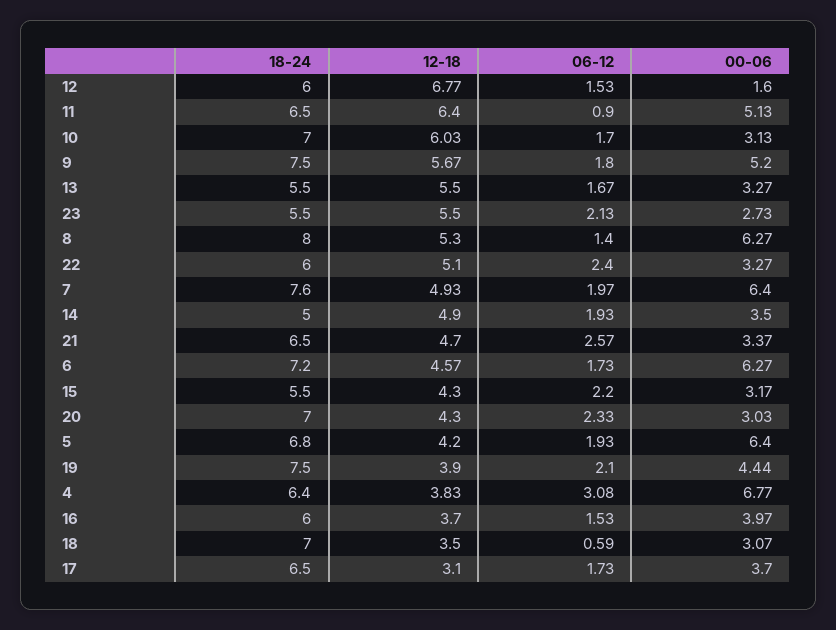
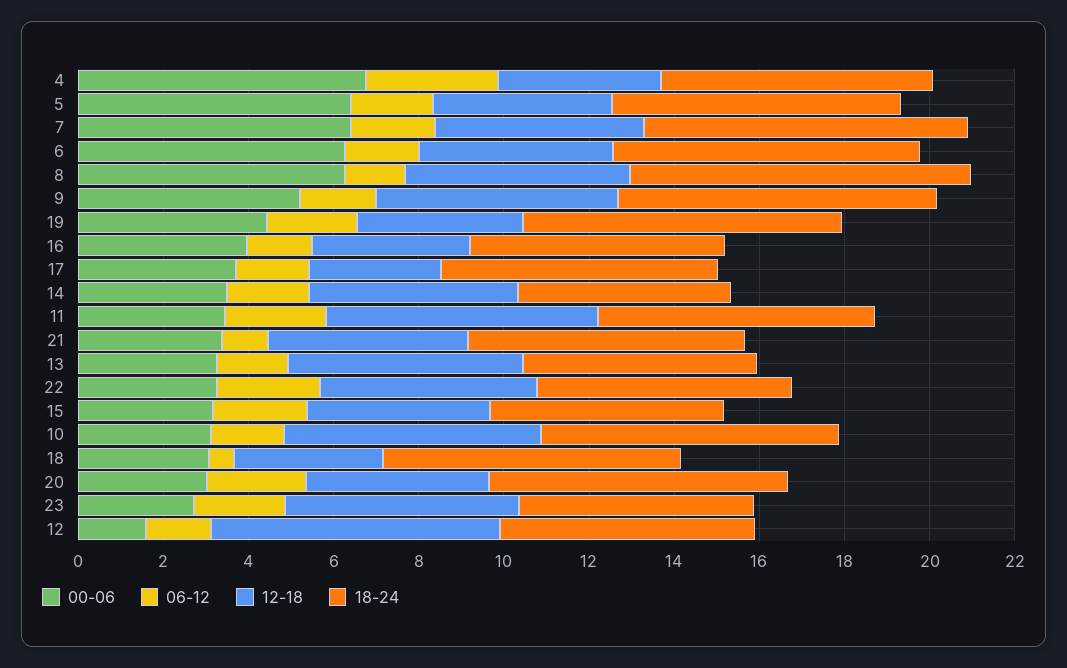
  {
    "18-24": {
      "12": 6,
      "11": 6.5,
      "10": 7,
      "9": 7.5,
      "13": 5.5,
      "23": 5.5,
      "8": 8,
      "22": 6,
      "7": 7.6,
      "14": 5,
      "21": 6.5,
      "6": 7.2,
      "15": 5.5,
      "20": 7,
      "5": 6.8,
      "19": 7.5,
      "4": 6.4,
      "16": 6,
      "18": 7,
      "17": 6.5
    },
    "12-18": {
      "12": 6.77,
      "11": 6.4,
      "10": 6.03,
      "9": 5.67,
      "13": 5.5,
      "23": 5.5,
      "8": 5.3,
      "22": 5.1,
      "7": 4.93,
      "14": 4.9,
      "21": 4.7,
      "6": 4.57,
      "15": 4.3,
      "20": 4.3,
      "5": 4.2,
      "19": 3.9,
      "4": 3.83,
      "16": 3.7,
      "18": 3.5,
      "17": 3.1
    },
    "06-12": {
      "12": 1.53,
-     "11": 0.9,
+     "11": 2.5,
      "10": 1.7,
      "9": 1.8,
      "13": 1.67,
      "23": 2.13,
      "8": 1.4,
      "22": 2.4,
      "7": 1.97,
      "14": 1.93,
-     "21": 2.57,
+     "21": 1,
      "6": 1.73,
      "15": 2.2,
      "20": 2.33,
      "5": 1.93,
      "19": 2.1,
      "4": 3.08,
      "16": 1.53,
      "18": 0.59,
      "17": 1.73
    },
    "00-06": {
      "12": 1.6,
-     "11": 5.13,
+     "11": 3.5,
      "10": 3.13,
      "9": 5.2,
      "13": 3.27,
      "23": 2.73,
      "8": 6.27,
      "22": 3.27,
      "7": 6.4,
      "14": 3.5,
      "21": 3.37,
      "6": 6.27,
      "15": 3.17,
      "20": 3.03,
      "5": 6.4,
      "19": 4.44,
      "4": 6.77,
      "16": 3.97,
      "18": 3.07,
      "17": 3.7
    }
  }

